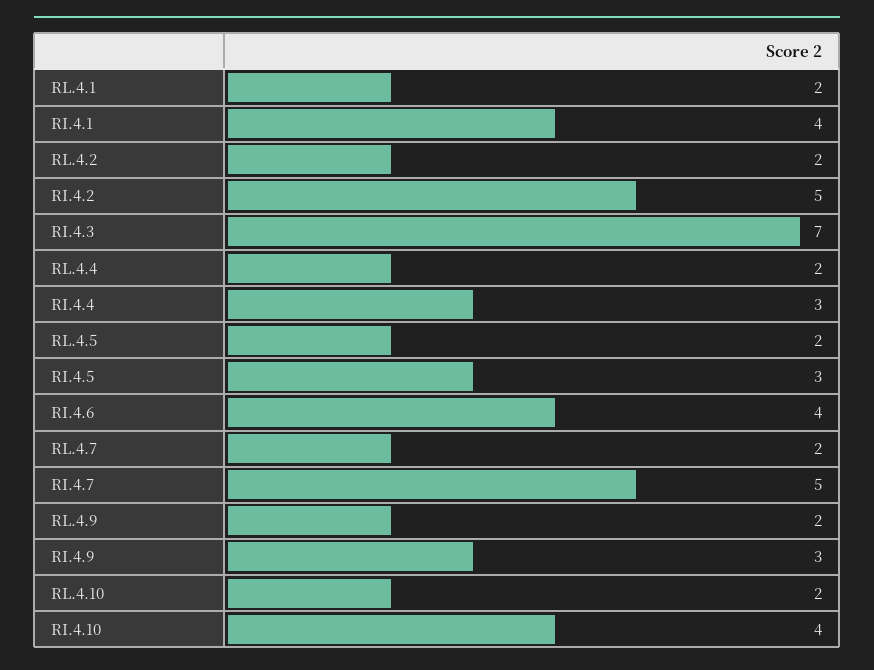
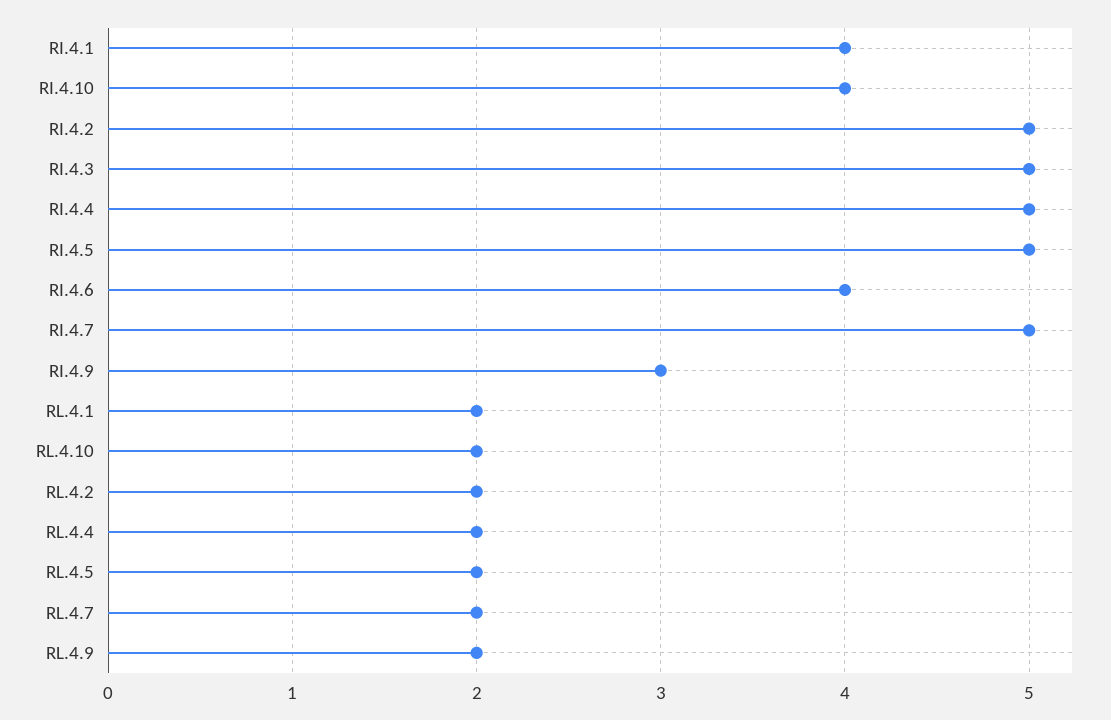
  {
    "RL.4.1": 2,
    "RI.4.1": 4,
    "RL.4.2": 2,
    "RI.4.2": 5,
-   "RI.4.3": 7,
+   "RI.4.3": 5,
    "RL.4.4": 2,
-   "RI.4.4": 3,
+   "RI.4.4": 5,
    "RL.4.5": 2,
-   "RI.4.5": 3,
+   "RI.4.5": 5,
    "RI.4.6": 4,
    "RL.4.7": 2,
    "RI.4.7": 5,
    "RL.4.9": 2,
    "RI.4.9": 3,
    "RL.4.10": 2,
    "RI.4.10": 4
  }

